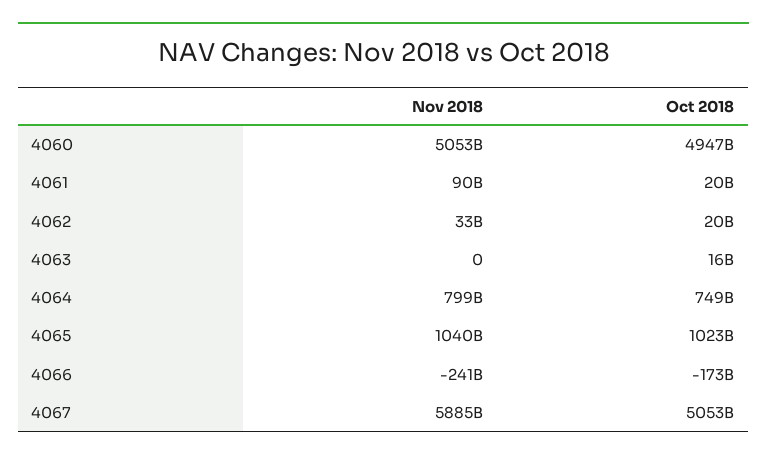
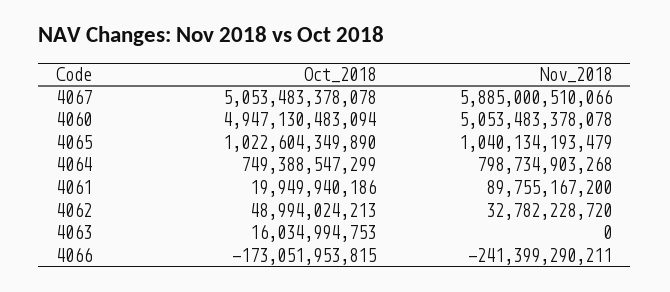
  {
    "Nov 2018": {
      "4060": 5053483378078,
      "4061": 89755167200,
      "4062": 32782228720,
      "4063": 0,
      "4064": 798734903268,
      "4065": 1040134193479,
      "4066": -241399290211,
      "4067": 5885000510066
    },
    "Oct 2018": {
      "4060": 4947130483094,
      "4061": 19949940186,
-     "4062": 20000000000,
+     "4062": 48994024213,
      "4063": 16034994753,
      "4064": 749388547299,
      "4065": 1022604349890,
      "4066": -173051953815,
      "4067": 5053483378078
    }
  }

